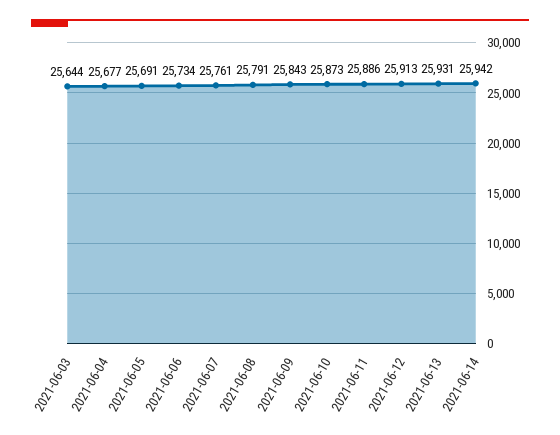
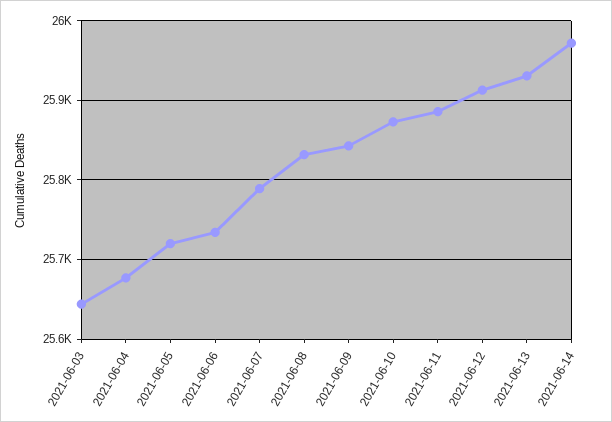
  {
    "2021-06-03": 25644,
    "2021-06-04": 25677,
-   "2021-06-05": 25691,
+   "2021-06-05": 25720,
    "2021-06-06": 25734,
-   "2021-06-07": 25761,
+   "2021-06-07": 25790,
-   "2021-06-08": 25791,
+   "2021-06-08": 25830,
    "2021-06-09": 25843,
    "2021-06-10": 25873,
    "2021-06-11": 25886,
    "2021-06-12": 25913,
    "2021-06-13": 25931,
-   "2021-06-14": 25942
+   "2021-06-14": 25970
  }

